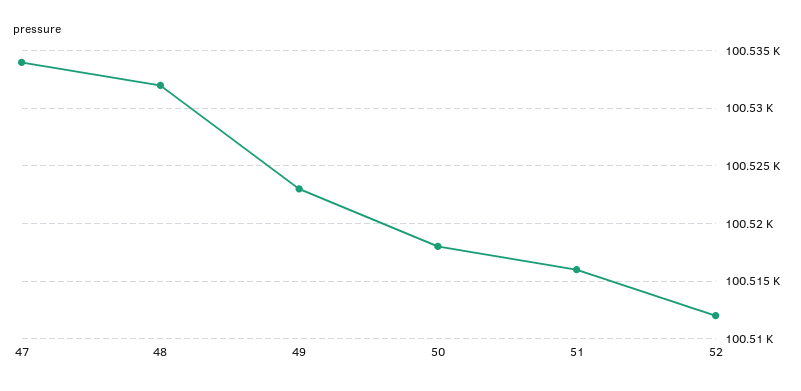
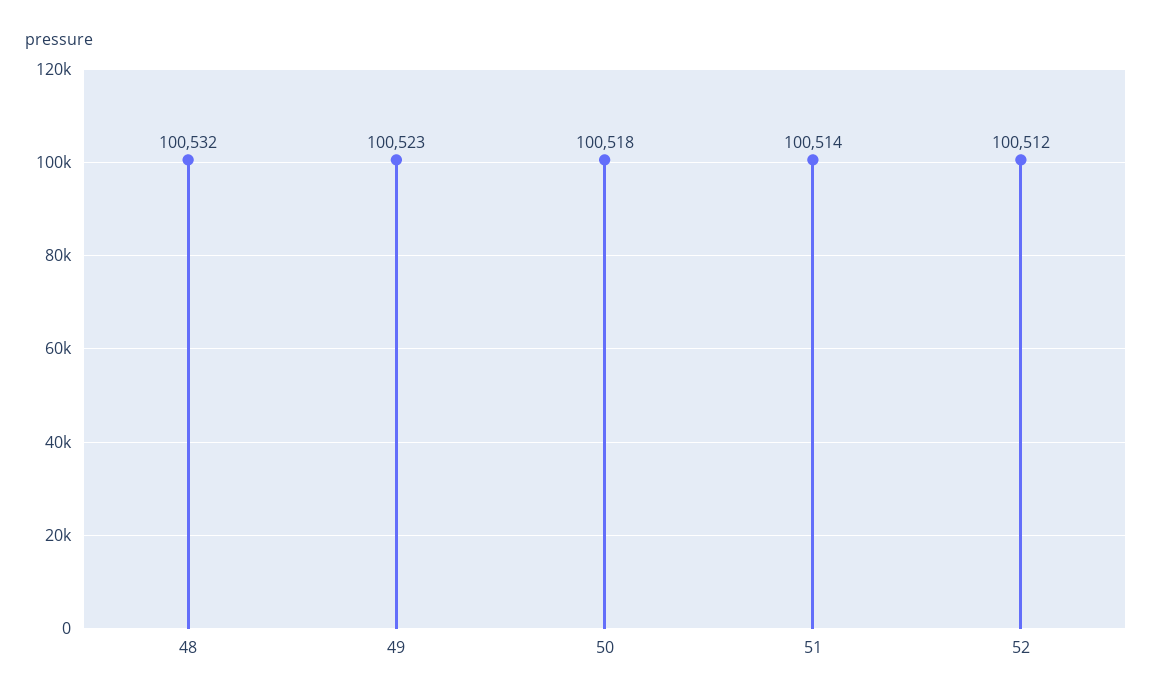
  {
-   "47": 100534,
    "48": 100532,
    "49": 100523,
    "50": 100518,
-   "51": 100516,
+   "51": 100514,
    "52": 100512
  }

